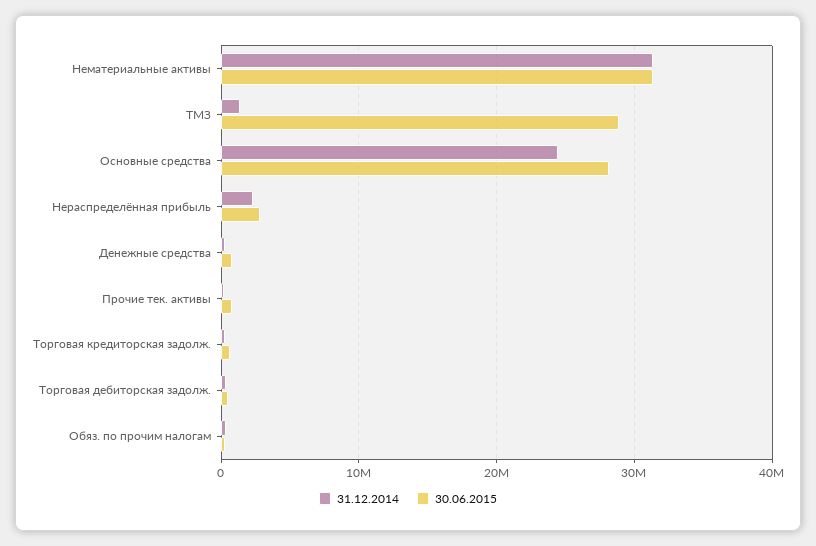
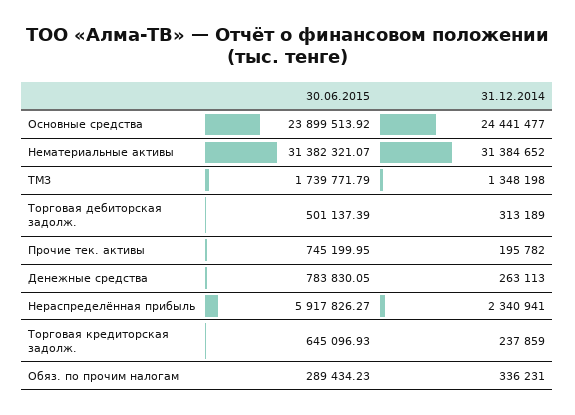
  {
    "31.12.2014": {
      "Нематериальные активы": 31384652,
      "ТМЗ": 1348198,
      "Основные средства": 24441477,
      "Нераспределённая прибыль": 2340941,
      "Денежные средства": 263113,
      "Прочие тек. активы": 195782,
      "Торговая кредиторская задолж.": 237859,
      "Торговая дебиторская задолж.": 313189,
      "Обяз. по прочим налогам": 336231
    },
    "30.06.2015": {
      "Нематериальные активы": 31382321.07,
-     "ТМЗ": 29000000,
+     "ТМЗ": 1739771.79,
-     "Основные средства": 28000000,
+     "Основные средства": 23899513.92,
-     "Нераспределённая прибыль": 3000000,
+     "Нераспределённая прибыль": 5917826.27,
      "Денежные средства": 783830.05,
      "Прочие тек. активы": 745199.95,
      "Торговая кредиторская задолж.": 645096.93,
      "Торговая дебиторская задолж.": 501137.39,
      "Обяз. по прочим налогам": 289434.23
    }
  }

